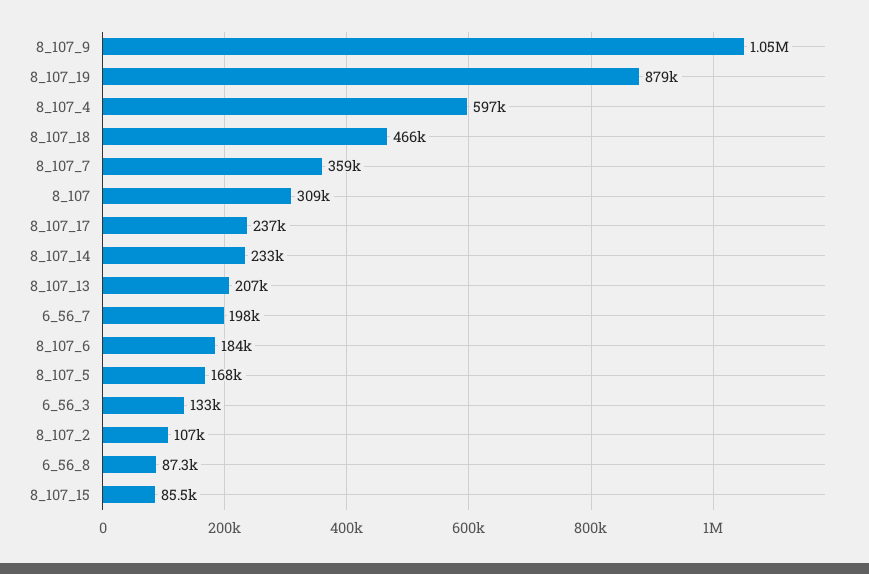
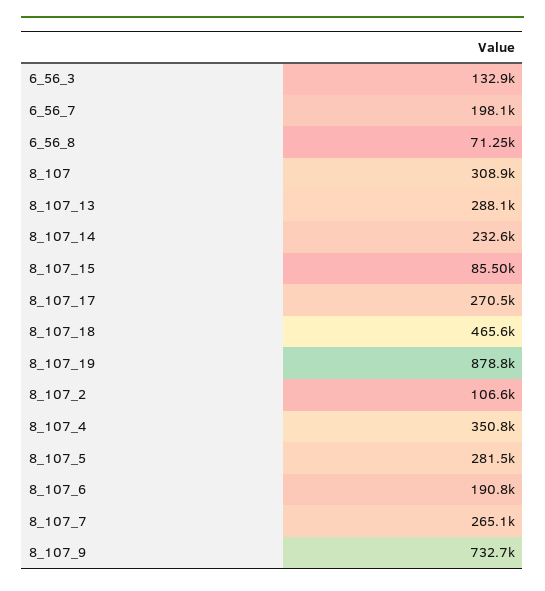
  {
-   "8_107_9": 1050000,
+   "8_107_9": 732700,
    "8_107_19": 878800,
-   "8_107_4": 597000,
+   "8_107_4": 350800,
    "8_107_18": 465600,
-   "8_107_7": 359000,
+   "8_107_7": 265100,
    "8_107": 308900,
-   "8_107_17": 237000,
+   "8_107_17": 270500,
    "8_107_14": 232600,
-   "8_107_13": 207000,
+   "8_107_13": 288100,
    "6_56_7": 198100,
-   "8_107_6": 184000,
+   "8_107_6": 190800,
-   "8_107_5": 168000,
+   "8_107_5": 281500,
    "6_56_3": 132900,
    "8_107_2": 106600,
-   "6_56_8": 87300,
+   "6_56_8": 71250,
    "8_107_15": 85500
  }

